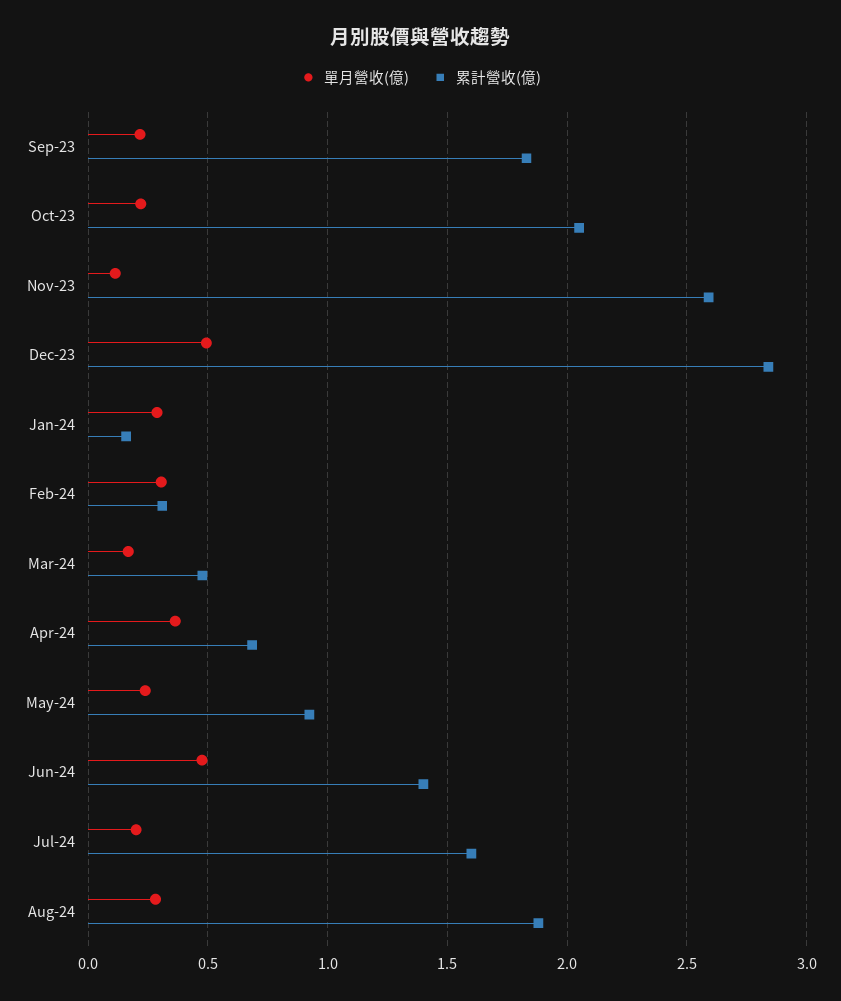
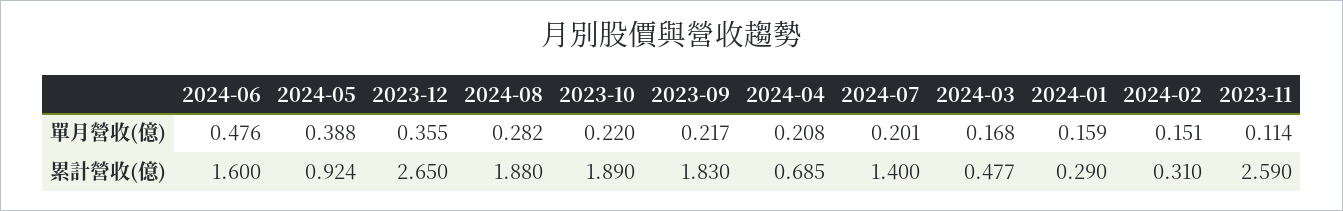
  {
    "單月營收(億)": {
      "Sep-23": 0.217,
      "Oct-23": 0.22,
      "Nov-23": 0.114,
-     "Dec-23": 0.5,
+     "Dec-23": 0.355,
-     "Jan-24": 0.3,
+     "Jan-24": 0.159,
-     "Feb-24": 0.3,
+     "Feb-24": 0.151,
      "Mar-24": 0.168,
-     "Apr-24": 0.35,
+     "Apr-24": 0.208,
-     "May-24": 0.25,
+     "May-24": 0.388,
      "Jun-24": 0.476,
      "Jul-24": 0.201,
      "Aug-24": 0.282
    },
    "累計營收(億)": {
      "Sep-23": 1.83,
-     "Oct-23": 2.05,
+     "Oct-23": 1.89,
      "Nov-23": 2.59,
-     "Dec-23": 2.85,
+     "Dec-23": 2.65,
-     "Jan-24": 0.15,
+     "Jan-24": 0.29,
      "Feb-24": 0.31,
      "Mar-24": 0.477,
      "Apr-24": 0.685,
      "May-24": 0.924,
-     "Jun-24": 1.4,
+     "Jun-24": 1.6,
-     "Jul-24": 1.6,
+     "Jul-24": 1.4,
      "Aug-24": 1.88
    }
  }

